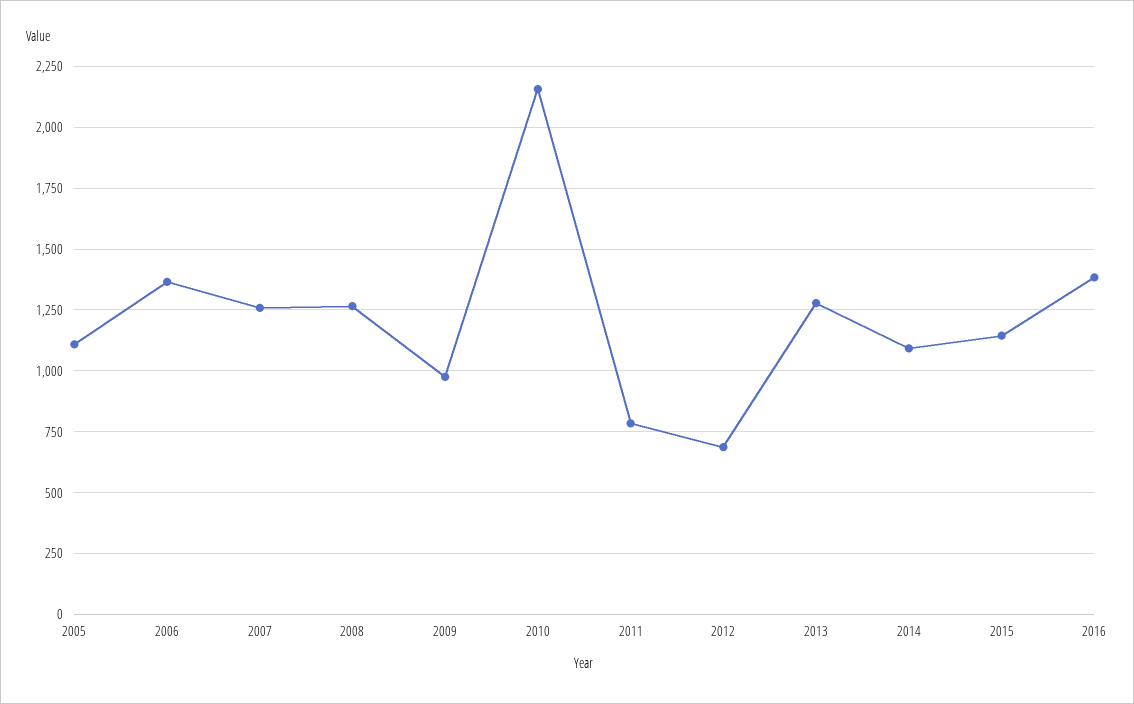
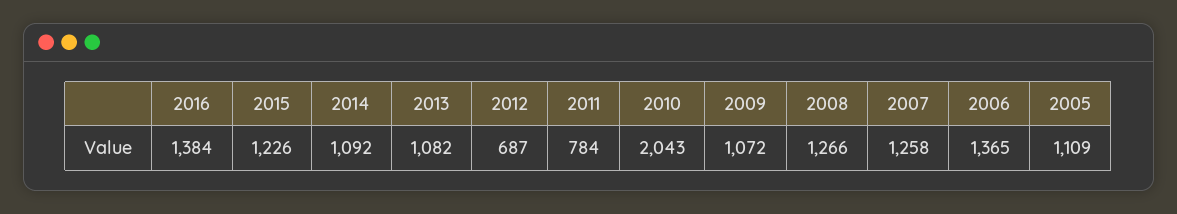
  {
    "2005": 1109,
    "2006": 1365,
    "2007": 1258,
    "2008": 1266,
-   "2009": 975,
+   "2009": 1072,
-   "2010": 2150,
+   "2010": 2043,
    "2011": 784,
    "2012": 687,
-   "2013": 1275,
+   "2013": 1082,
    "2014": 1092,
-   "2015": 1150,
+   "2015": 1226,
    "2016": 1384
  }

